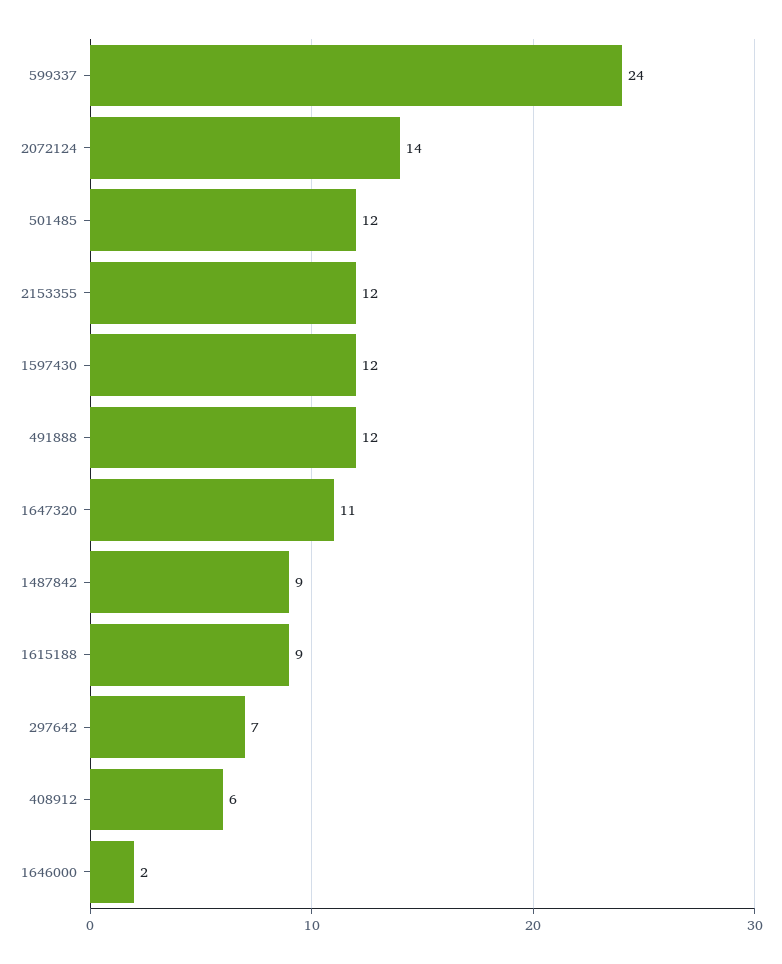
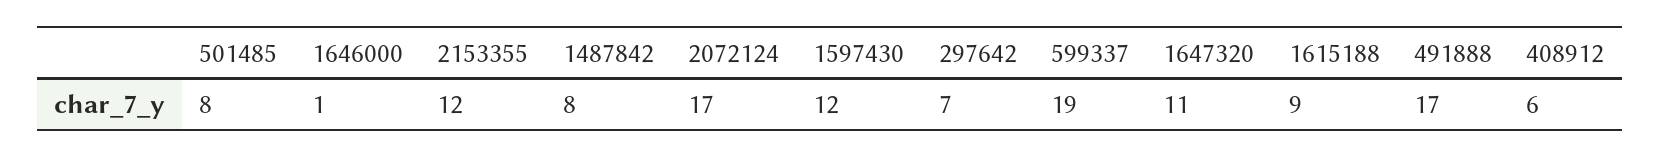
  {
-   "599337": 24,
+   "599337": 19,
-   "2072124": 14,
+   "2072124": 17,
-   "501485": 12,
+   "501485": 8,
    "2153355": 12,
    "1597430": 12,
-   "491888": 12,
+   "491888": 17,
    "1647320": 11,
-   "1487842": 9,
+   "1487842": 8,
    "1615188": 9,
    "297642": 7,
    "408912": 6,
-   "1646000": 2
+   "1646000": 1
  }

